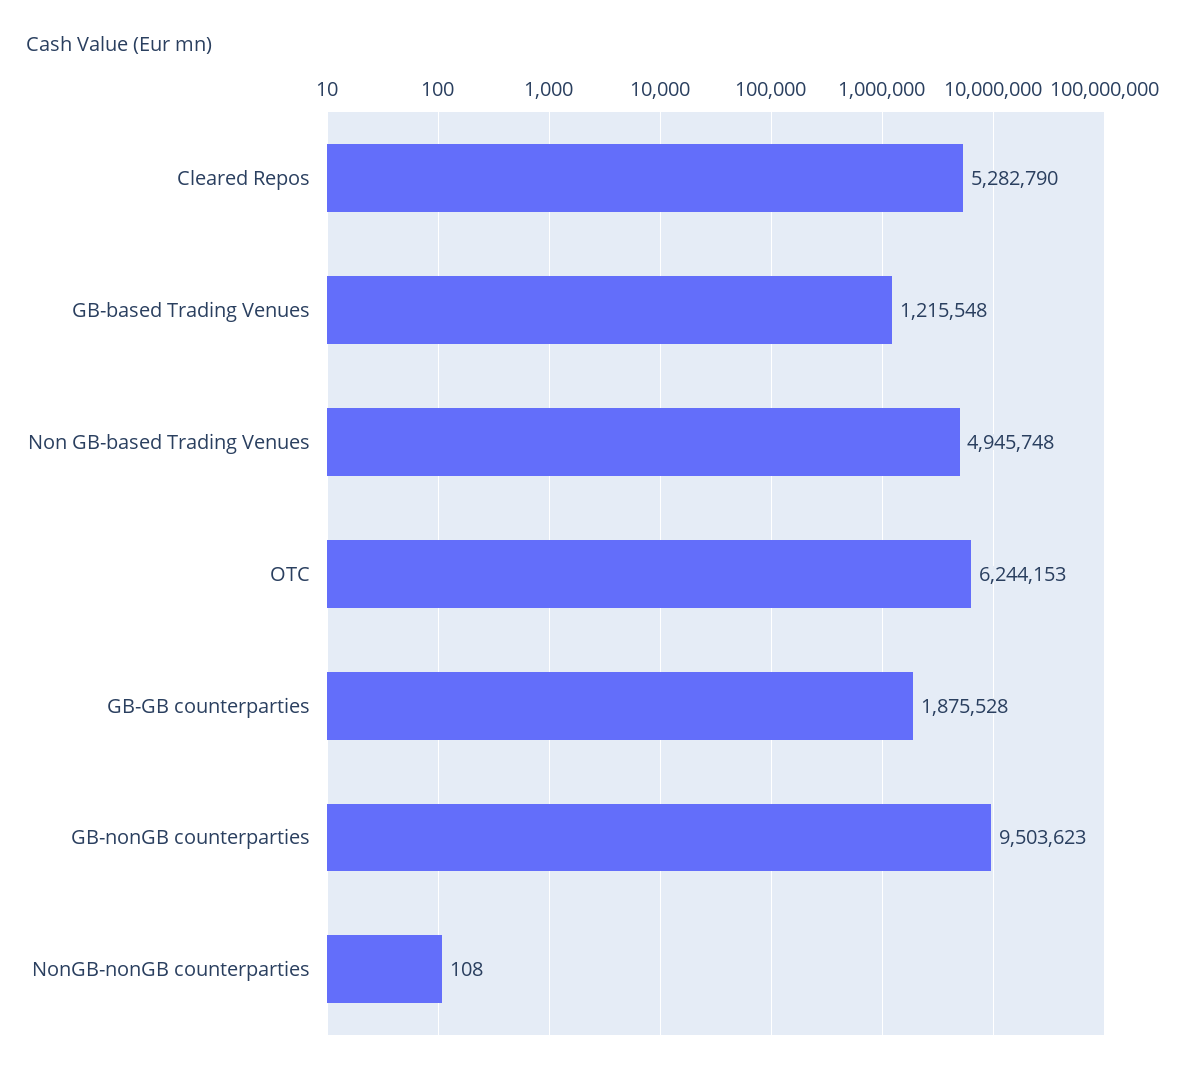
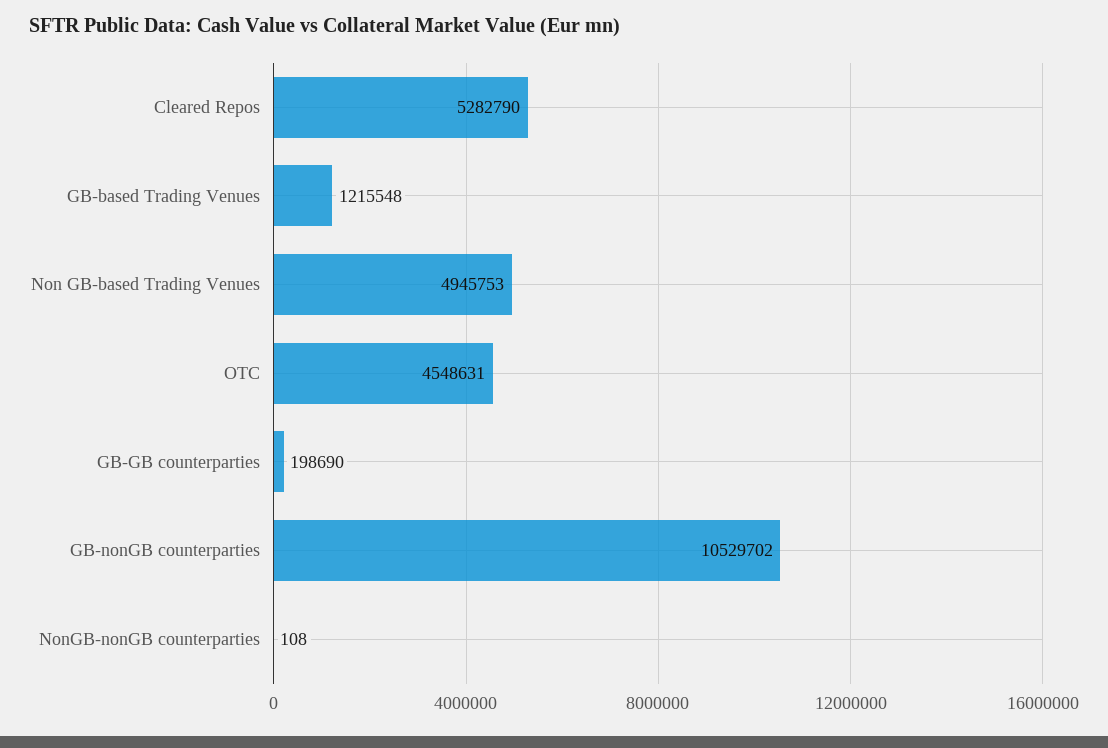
  {
    "Cleared Repos": 5282790,
    "GB-based Trading Venues": 1215548,
-   "Non GB-based Trading Venues": 4945748,
+   "Non GB-based Trading Venues": 4945753,
-   "OTC": 6244153,
+   "OTC": 4548631,
-   "GB-GB counterparties": 1875528,
+   "GB-GB counterparties": 198690,
-   "GB-nonGB counterparties": 9503623,
+   "GB-nonGB counterparties": 10529702,
    "NonGB-nonGB counterparties": 108
  }

